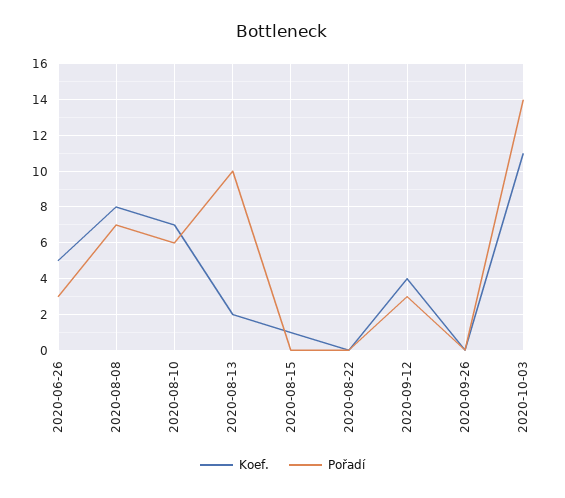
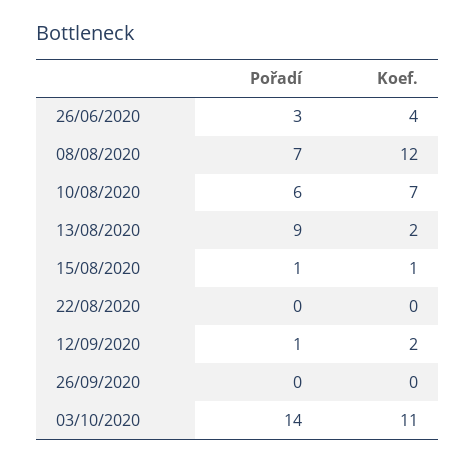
  {
    "Koef.": {
-     "2020-06-26": 5,
+     "2020-06-26": 4,
-     "2020-08-08": 8,
+     "2020-08-08": 12,
      "2020-08-10": 7,
      "2020-08-13": 2,
      "2020-08-15": 1,
      "2020-08-22": 0,
-     "2020-09-12": 4,
+     "2020-09-12": 2,
      "2020-09-26": 0,
      "2020-10-03": 11
    },
    "Pořadí": {
      "2020-06-26": 3,
      "2020-08-08": 7,
      "2020-08-10": 6,
-     "2020-08-13": 10,
+     "2020-08-13": 9,
-     "2020-08-15": 0,
+     "2020-08-15": 1,
      "2020-08-22": 0,
-     "2020-09-12": 3,
+     "2020-09-12": 1,
      "2020-09-26": 0,
      "2020-10-03": 14
    }
  }

